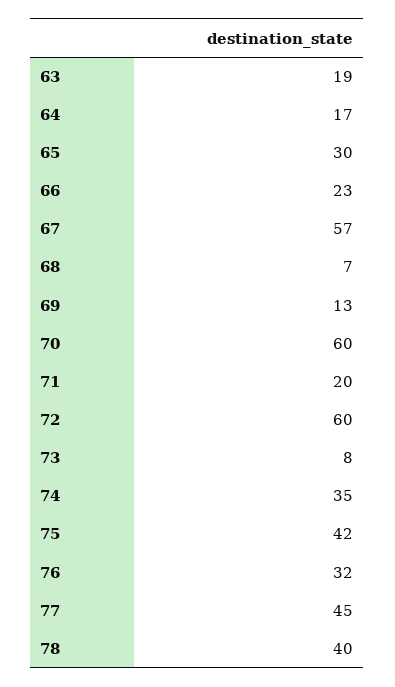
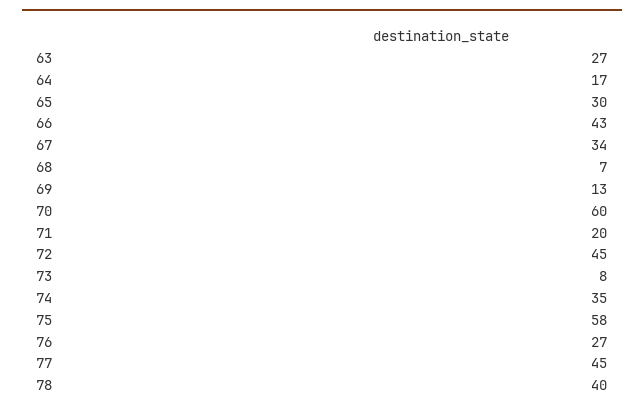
  {
-   "63": 19,
+   "63": 27,
    "64": 17,
    "65": 30,
-   "66": 23,
+   "66": 43,
-   "67": 57,
+   "67": 34,
    "68": 7,
    "69": 13,
    "70": 60,
    "71": 20,
-   "72": 60,
+   "72": 45,
    "73": 8,
    "74": 35,
-   "75": 42,
+   "75": 58,
-   "76": 32,
+   "76": 27,
    "77": 45,
    "78": 40
  }

